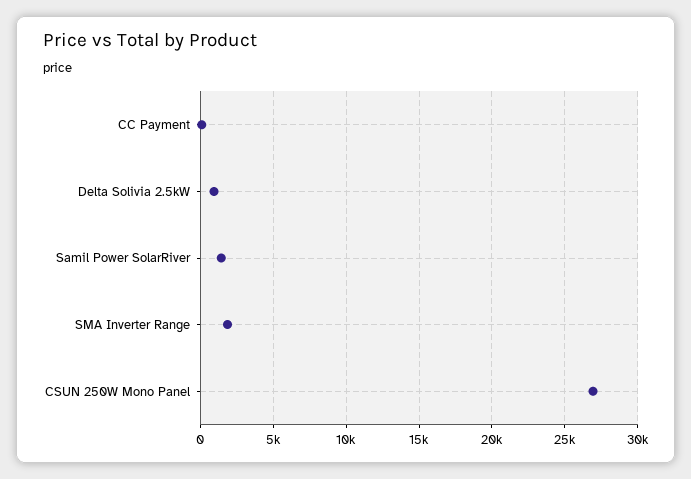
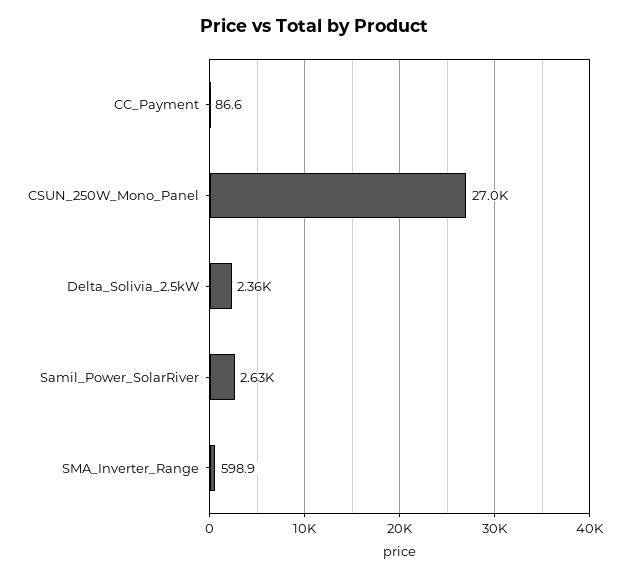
  {
    "CC Payment": 86.6,
-   "Delta Solivia 2.5kW": 1000,
+   "Delta Solivia 2.5kW": 2360,
-   "Samil Power SolarRiver": 1500,
+   "Samil Power SolarRiver": 2630,
-   "SMA Inverter Range": 2000,
+   "SMA Inverter Range": 598.9,
    "CSUN 250W Mono Panel": 27000
  }

